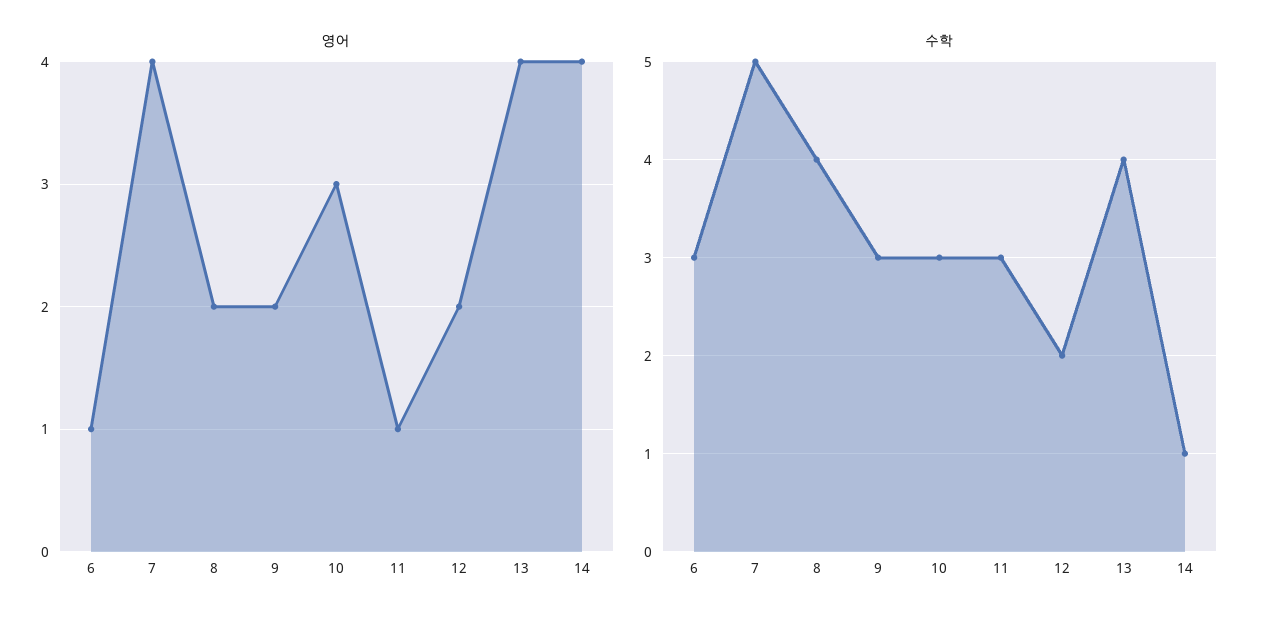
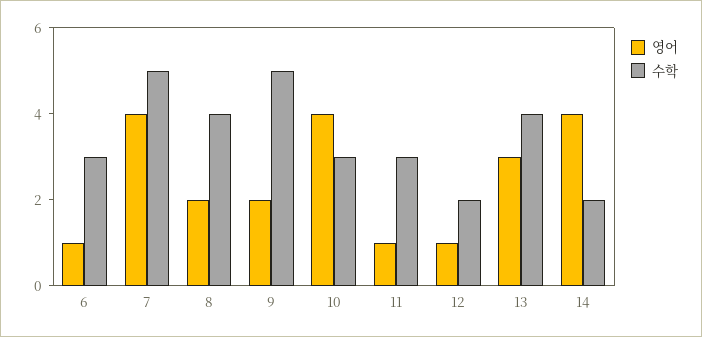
  {
    "영어": {
      "6": 1,
      "7": 4,
      "8": 2,
      "9": 2,
-     "10": 3,
+     "10": 4,
      "11": 1,
-     "12": 2,
+     "12": 1,
-     "13": 4,
+     "13": 3,
      "14": 4
    },
    "수학": {
      "6": 3,
      "7": 5,
      "8": 4,
-     "9": 3,
+     "9": 5,
      "10": 3,
      "11": 3,
      "12": 2,
      "13": 4,
-     "14": 1
+     "14": 2
    }
  }

